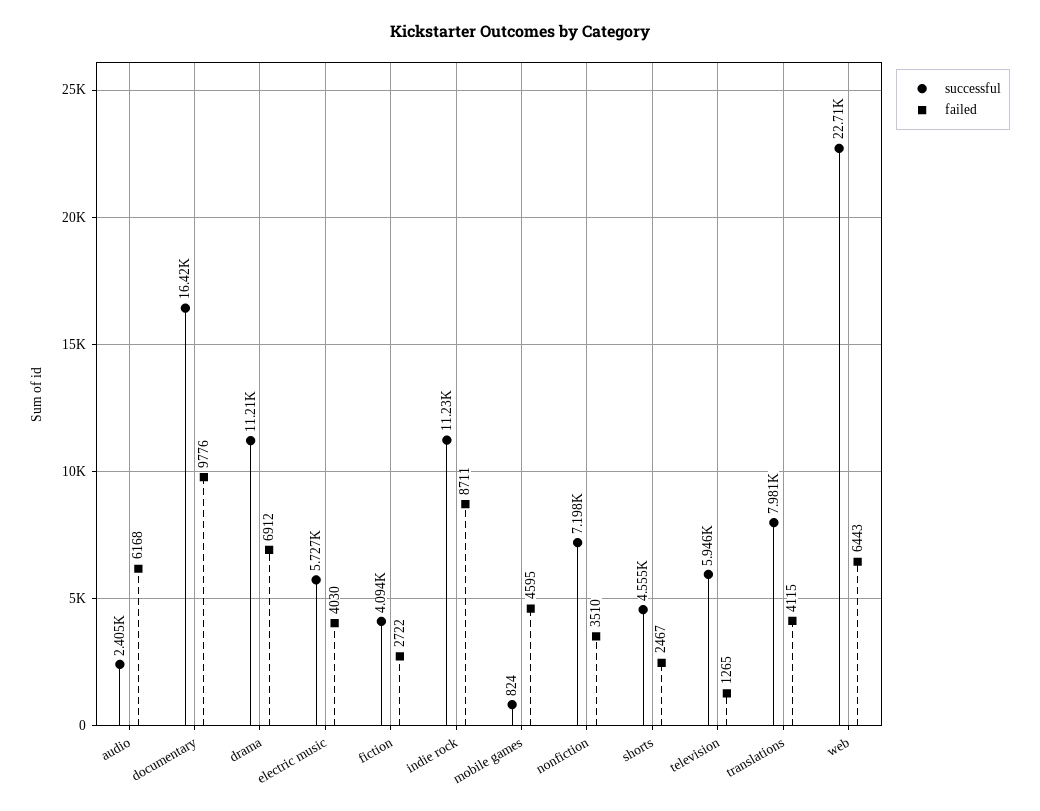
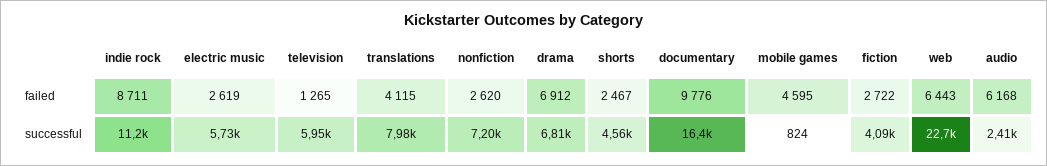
  {
    "successful": {
      "audio": 2405,
      "documentary": 16420,
-     "drama": 11210,
+     "drama": 6810,
      "electric music": 5727,
      "fiction": 4094,
      "indie rock": 11230,
      "mobile games": 824,
      "nonfiction": 7198,
      "shorts": 4555,
      "television": 5946,
      "translations": 7981,
      "web": 22710
    },
    "failed": {
      "audio": 6168,
      "documentary": 9776,
      "drama": 6912,
-     "electric music": 4030,
+     "electric music": 2619,
      "fiction": 2722,
      "indie rock": 8711,
      "mobile games": 4595,
-     "nonfiction": 3510,
+     "nonfiction": 2620,
      "shorts": 2467,
      "television": 1265,
      "translations": 4115,
      "web": 6443
    }
  }

